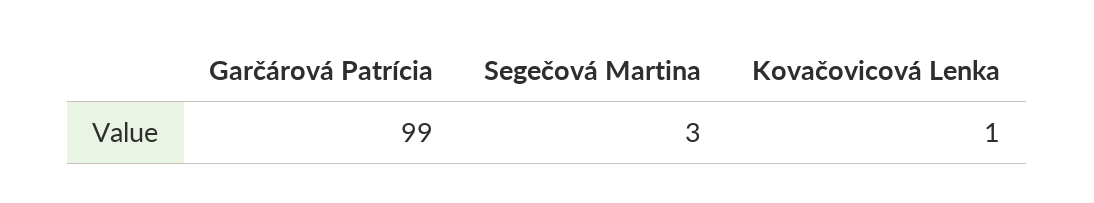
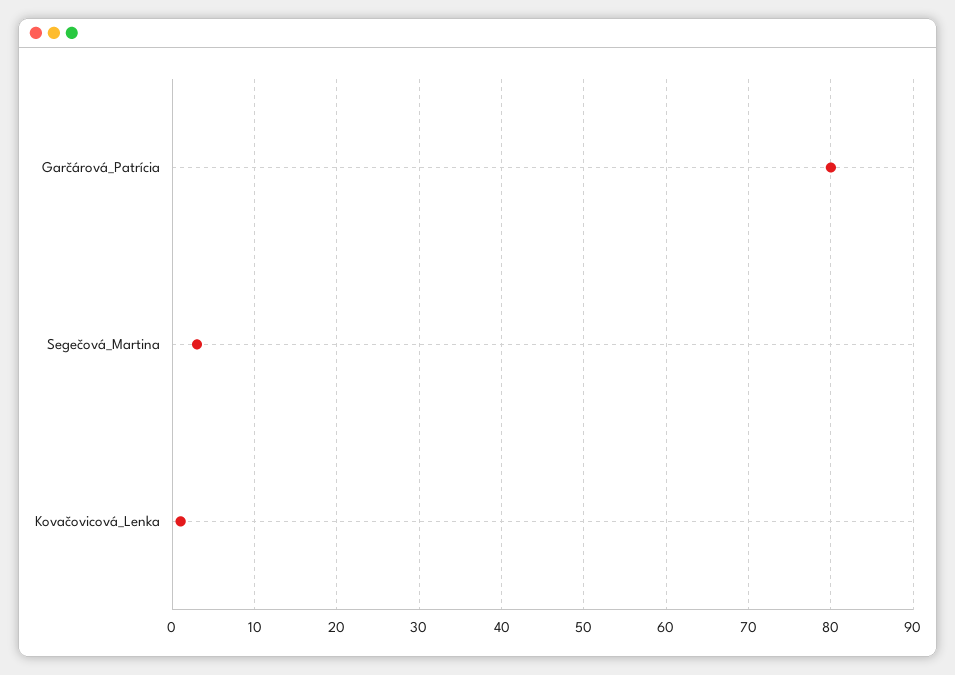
  {
-   "Garčárová Patrícia": 99,
+   "Garčárová Patrícia": 80,
    "Segečová Martina": 3,
    "Kovačovicová Lenka": 1
  }

